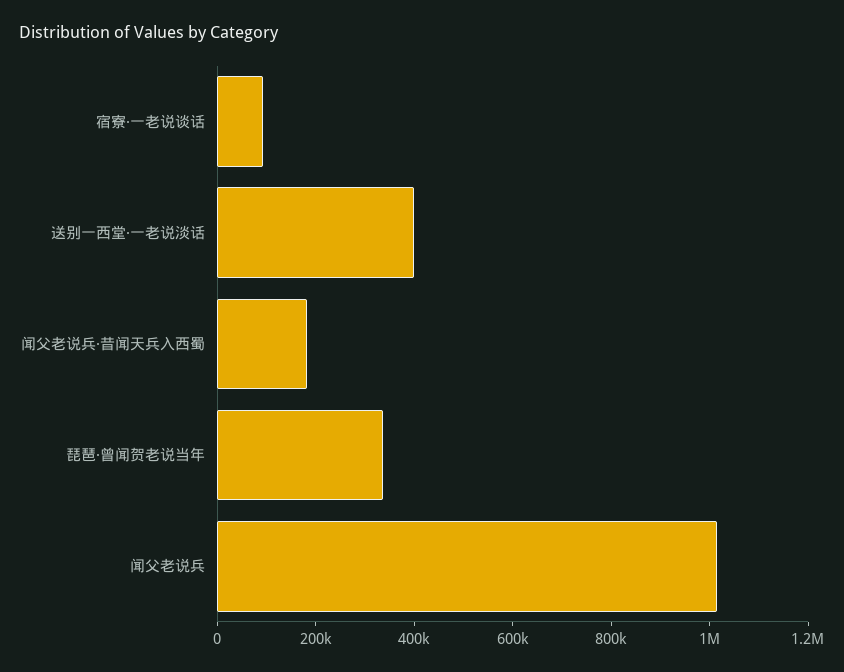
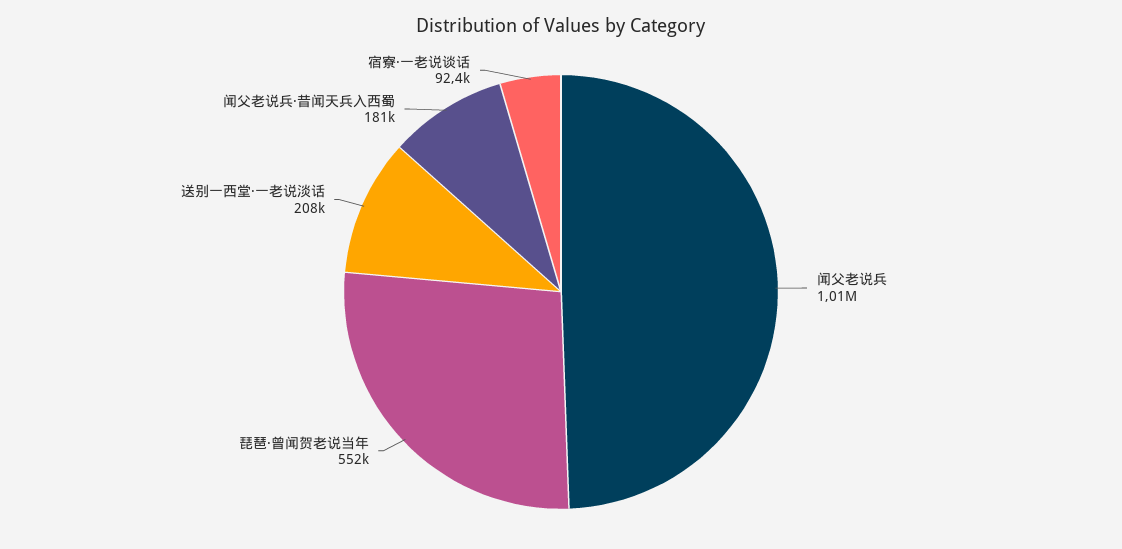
  {
    "宿寮·一老说谈话": 92400,
-   "送别一西堂·一老说淡话": 400000,
+   "送别一西堂·一老说淡话": 208000,
    "闻父老说兵·昔闻天兵入西蜀": 181000,
-   "琵琶·曾闻贺老说当年": 350000,
+   "琵琶·曾闻贺老说当年": 552000,
    "闻父老说兵": 1010000
  }

